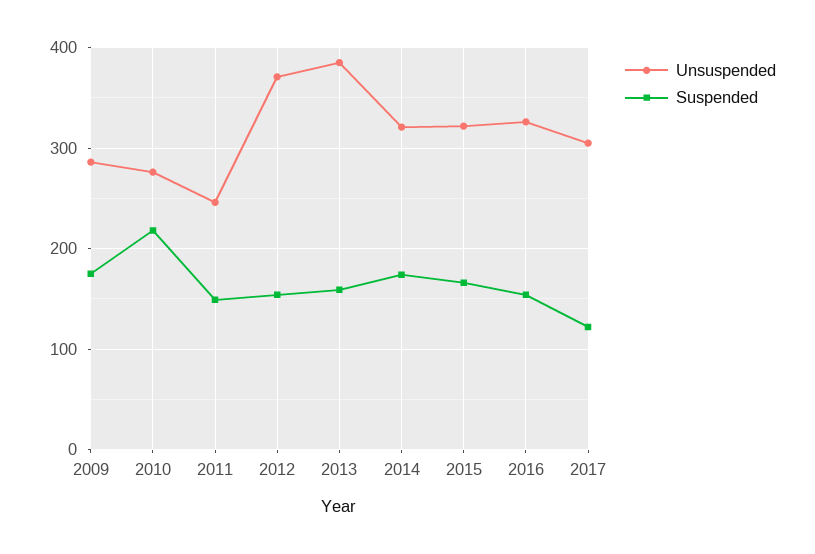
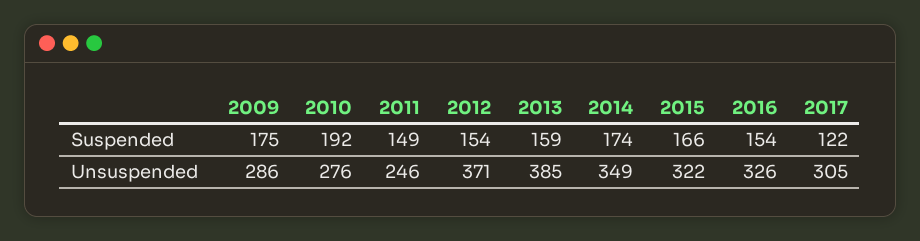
  {
    "Unsuspended": {
      "2009": 286,
      "2010": 276,
      "2011": 246,
      "2012": 371,
      "2013": 385,
-     "2014": 320,
+     "2014": 349,
      "2015": 322,
      "2016": 326,
      "2017": 305
    },
    "Suspended": {
      "2009": 175,
-     "2010": 220,
+     "2010": 192,
      "2011": 149,
      "2012": 154,
      "2013": 159,
      "2014": 174,
      "2015": 166,
      "2016": 154,
      "2017": 122
    }
  }

